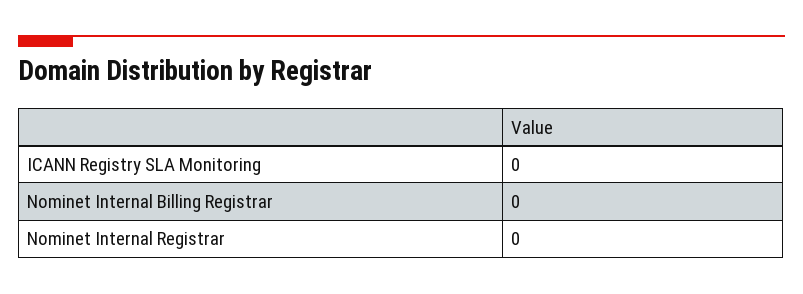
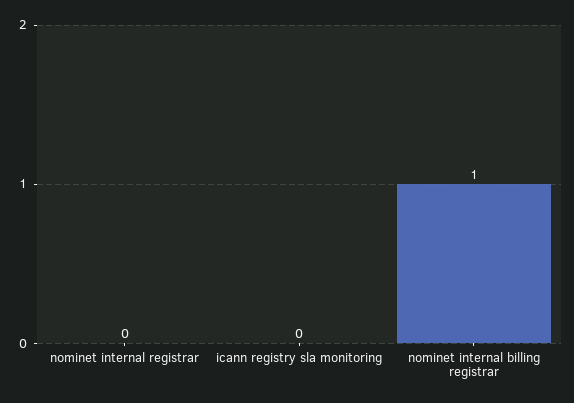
  {
    "ICANN Registry SLA Monitoring": 0,
-   "Nominet Internal Billing Registrar": 0,
+   "Nominet Internal Billing Registrar": 1,
    "Nominet Internal Registrar": 0
  }

